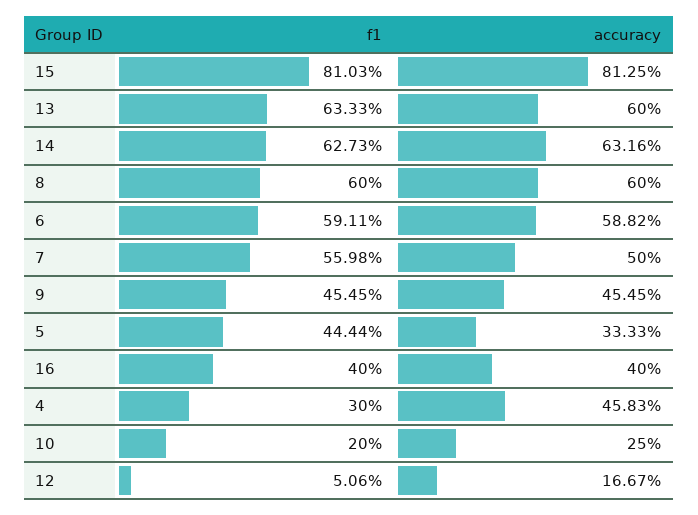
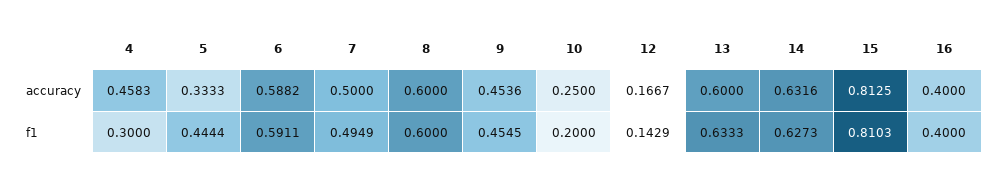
  {
    "f1": {
      "15": 0.8103,
      "13": 0.6333,
      "14": 0.6273,
      "8": 0.6,
      "6": 0.5911,
-     "7": 0.5598,
+     "7": 0.4949,
      "9": 0.4545,
      "5": 0.4444,
      "16": 0.4,
      "4": 0.3,
      "10": 0.2,
-     "12": 0.0506
+     "12": 0.1429
    },
    "accuracy": {
      "15": 0.8125,
      "13": 0.6,
      "14": 0.6316,
      "8": 0.6,
      "6": 0.5882,
      "7": 0.5,
-     "9": 0.4545,
+     "9": 0.4536,
      "5": 0.3333,
      "16": 0.4,
      "4": 0.4583,
      "10": 0.25,
      "12": 0.1667
    }
  }

